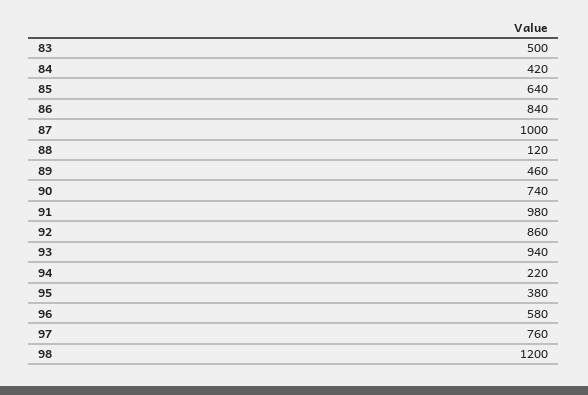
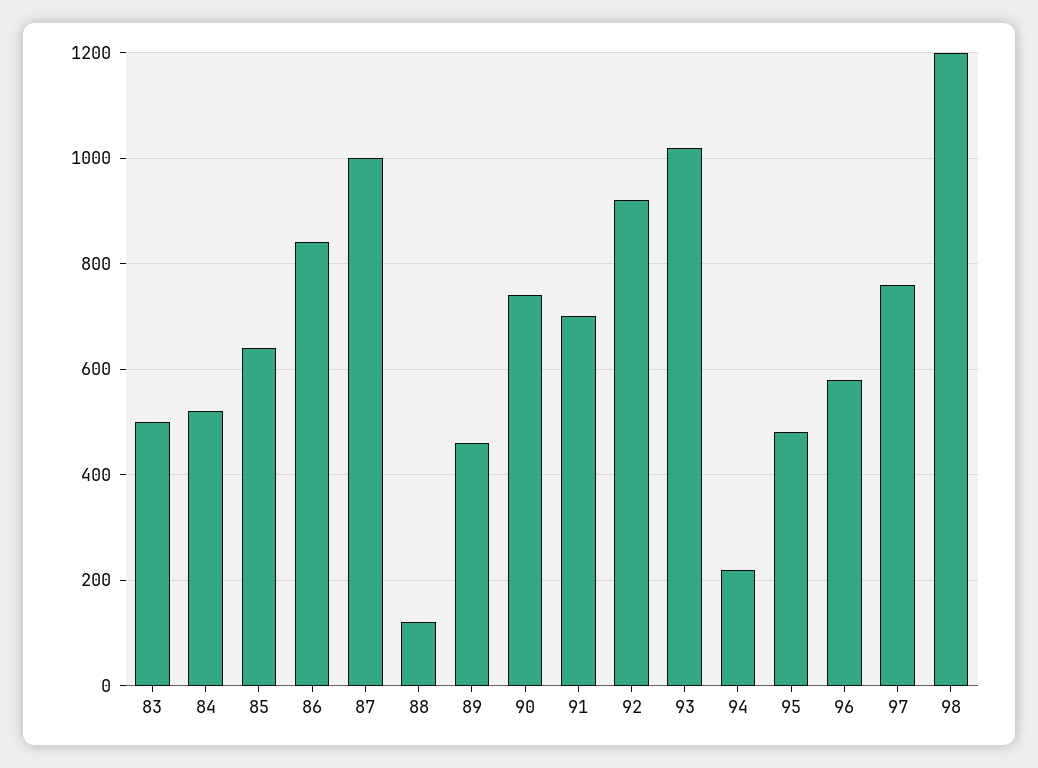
  {
    "83": 500,
-   "84": 420,
+   "84": 520,
    "85": 640,
    "86": 840,
    "87": 1000,
    "88": 120,
    "89": 460,
    "90": 740,
-   "91": 980,
+   "91": 700,
-   "92": 860,
+   "92": 920,
-   "93": 940,
+   "93": 1020,
    "94": 220,
-   "95": 380,
+   "95": 480,
    "96": 580,
    "97": 760,
    "98": 1200
  }

